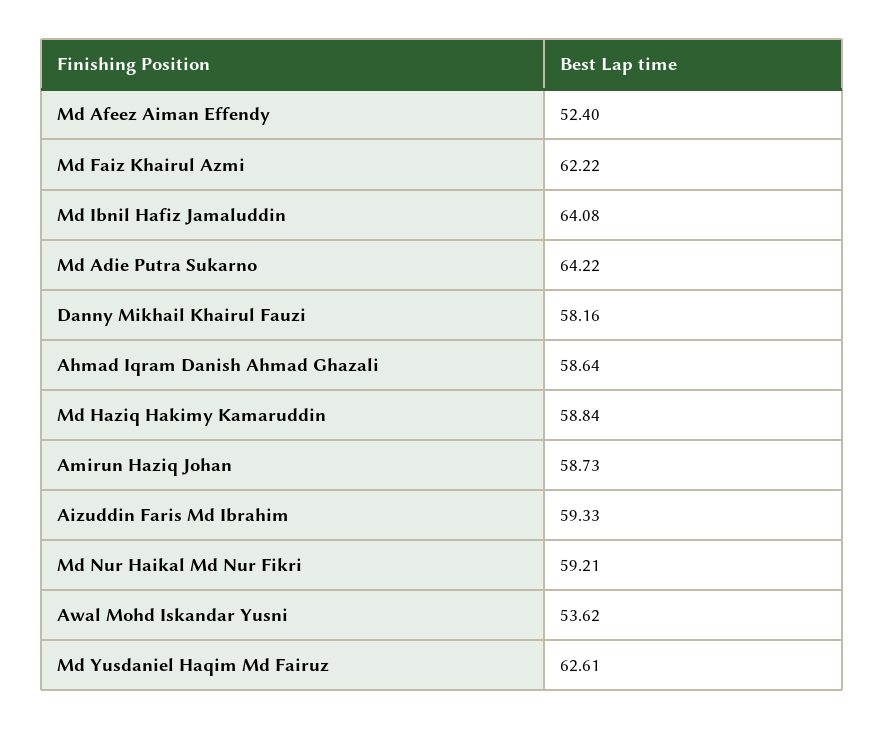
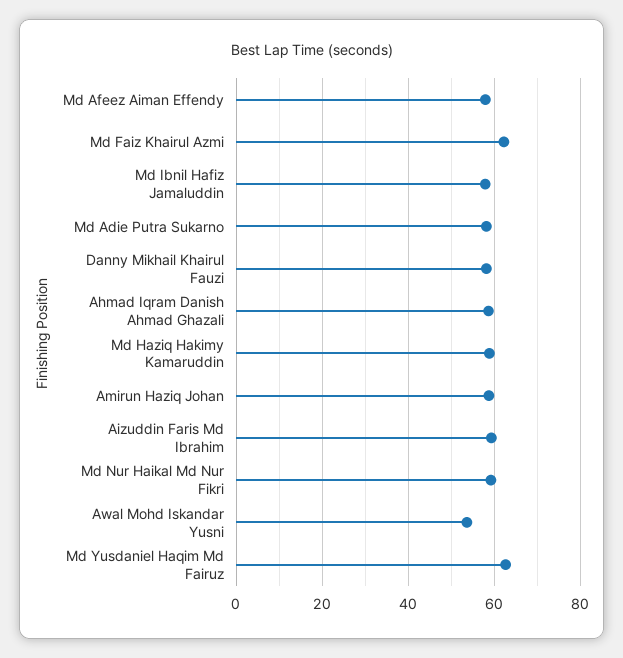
  {
-   "Md Afeez Aiman Effendy": 52.4,
+   "Md Afeez Aiman Effendy": 58,
    "Md Faiz Khairul Azmi": 62.22,
-   "Md Ibnil Hafiz Jamaluddin": 64.08,
+   "Md Ibnil Hafiz Jamaluddin": 58,
-   "Md Adie Putra Sukarno": 64.22,
+   "Md Adie Putra Sukarno": 58,
    "Danny Mikhail Khairul Fauzi": 58.16,
    "Ahmad Iqram Danish Ahmad Ghazali": 58.64,
    "Md Haziq Hakimy Kamaruddin": 58.84,
    "Amirun Haziq Johan": 58.73,
    "Aizuddin Faris Md Ibrahim": 59.33,
    "Md Nur Haikal Md Nur Fikri": 59.21,
    "Awal Mohd Iskandar Yusni": 53.62,
    "Md Yusdaniel Haqim Md Fairuz": 62.61
  }

